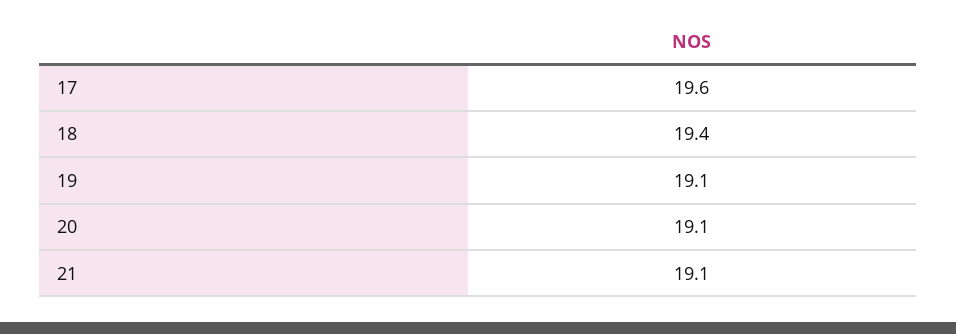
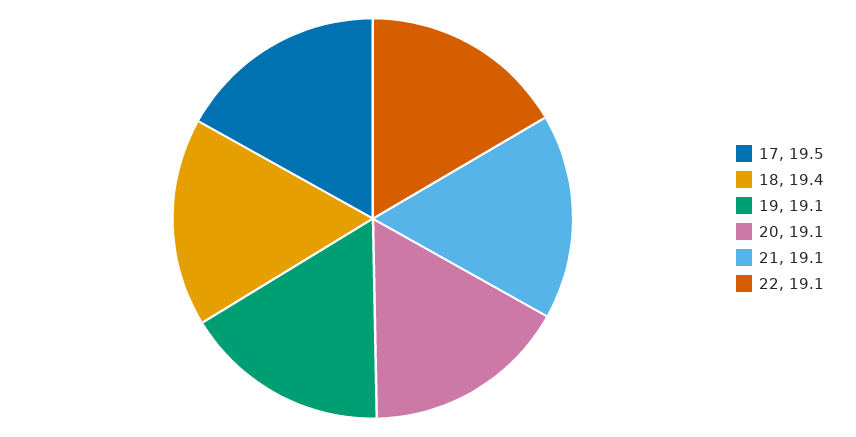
  {
-   "17": 19.6,
+   "17": 19.5,
    "18": 19.4,
    "19": 19.1,
    "20": 19.1,
-   "21": 19.1
+   "21": 19.1,
+   "22": 19.1
  }

